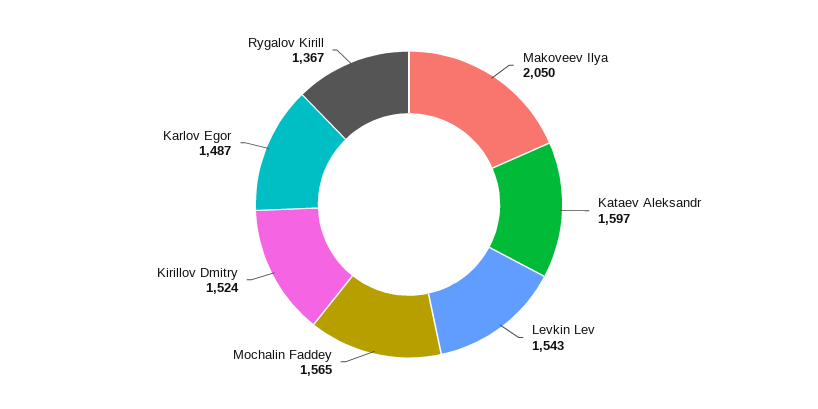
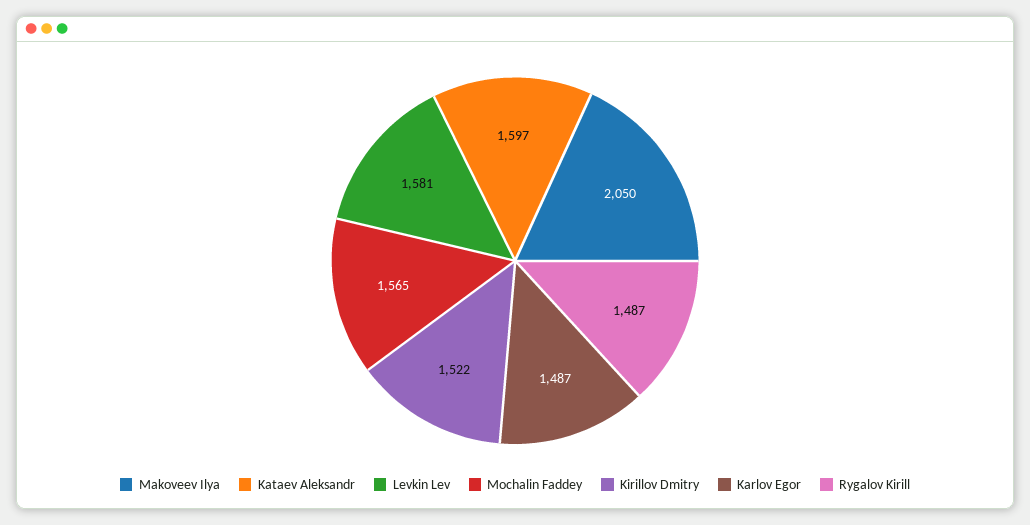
  {
    "Makoveev Ilya": 2050,
    "Kataev Aleksandr": 1597,
-   "Levkin Lev": 1543,
+   "Levkin Lev": 1581,
    "Mochalin Faddey": 1565,
-   "Kirillov Dmitry": 1524,
+   "Kirillov Dmitry": 1522,
    "Karlov Egor": 1487,
-   "Rygalov Kirill": 1367
+   "Rygalov Kirill": 1487
  }

